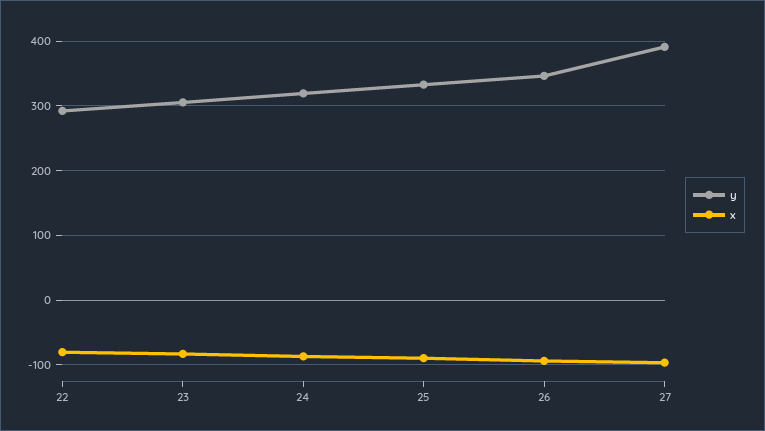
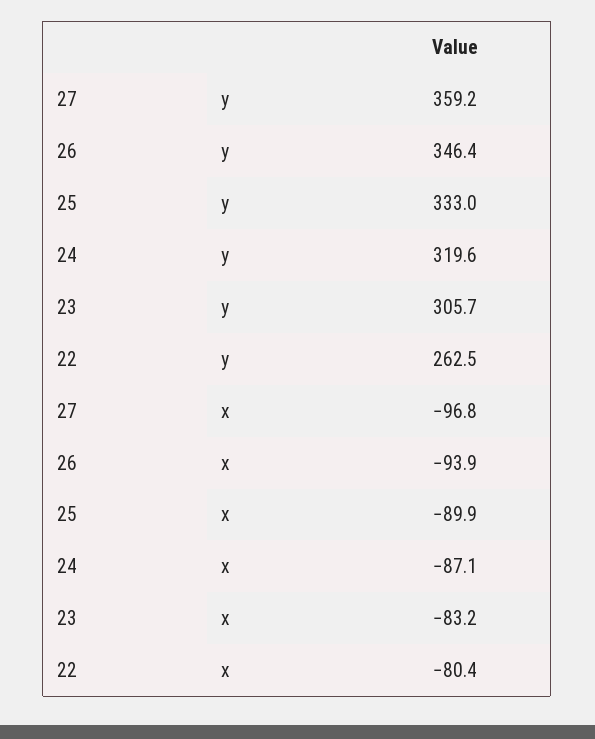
  {
    "y": {
-     "22": 290,
+     "22": 262.5,
      "23": 305.7,
      "24": 319.6,
      "25": 333,
      "26": 346.4,
-     "27": 390
+     "27": 359.2
    },
    "x": {
      "22": -80.4,
      "23": -83.2,
      "24": -87.1,
      "25": -89.9,
      "26": -93.9,
      "27": -96.8
    }
  }

